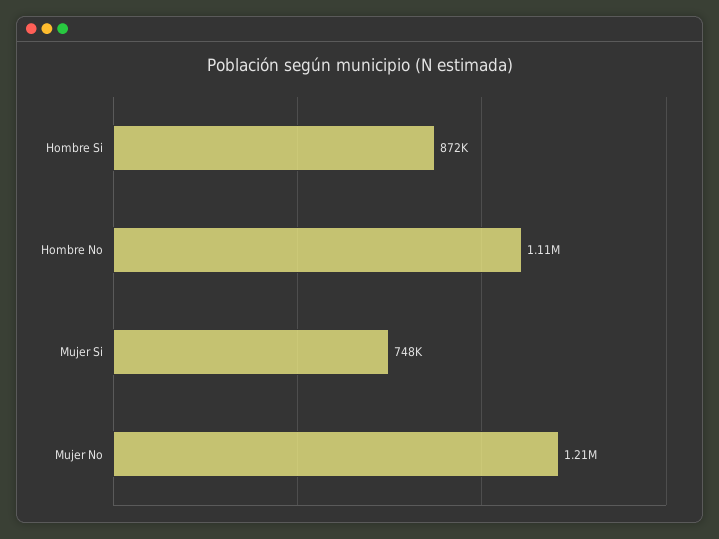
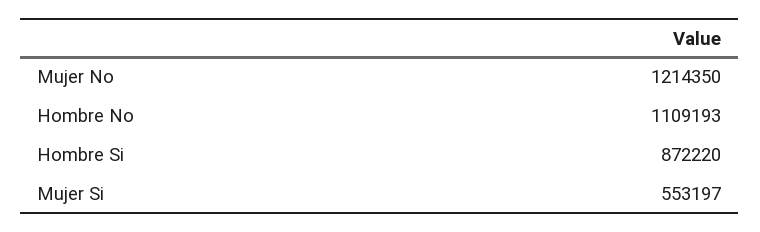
  {
    "Hombre Si": 872220,
    "Hombre No": 1109193,
-   "Mujer Si": 748000,
+   "Mujer Si": 553197,
    "Mujer No": 1214350
  }

